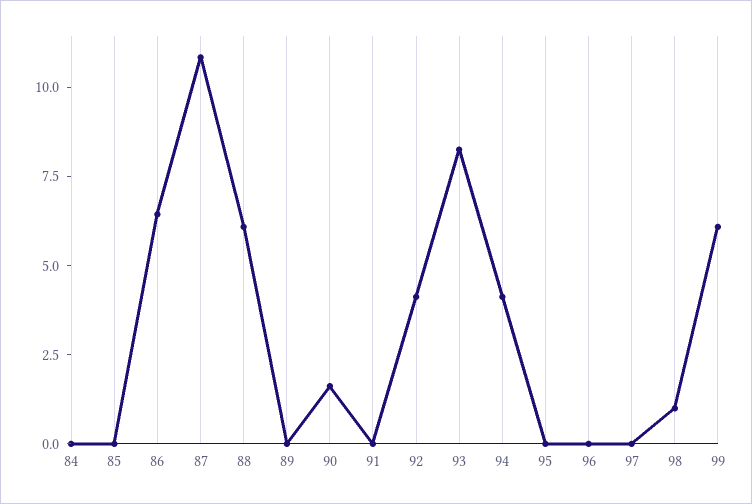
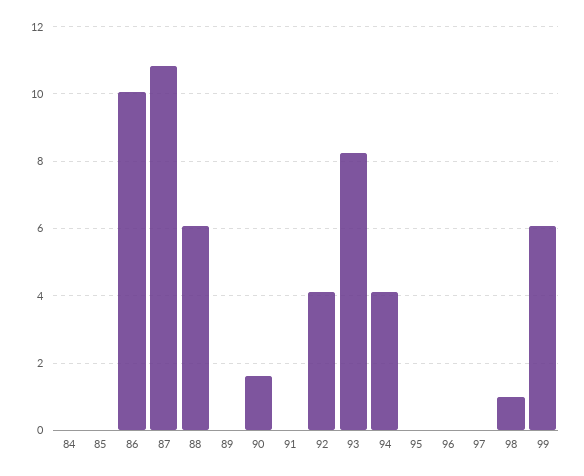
  {
    "84": 0,
    "85": 0,
-   "86": 6.5,
+   "86": 10,
    "87": 10.8,
    "88": 6,
    "89": 0,
    "90": 1.6,
    "91": 0,
    "92": 4.2,
    "93": 8.2,
    "94": 4.2,
    "95": 0,
    "96": 0,
    "97": 0,
    "98": 1,
    "99": 6
  }

